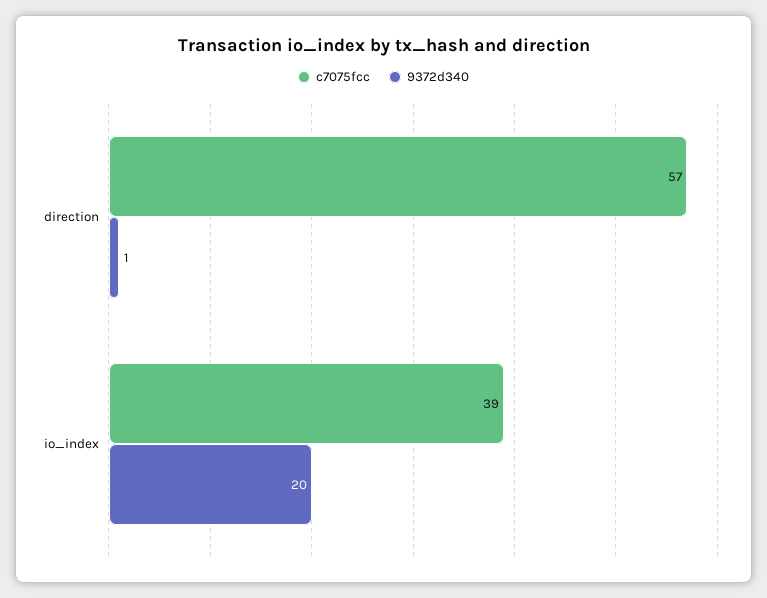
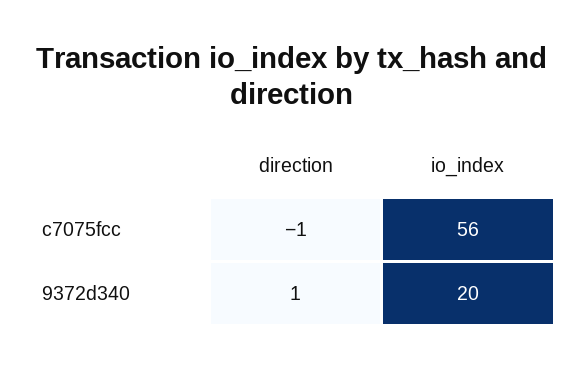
  {
    "c7075fcc": {
-     "direction": 57,
+     "direction": -1,
-     "io_index": 39
+     "io_index": 56
    },
    "9372d340": {
      "direction": 1,
      "io_index": 20
    }
  }

